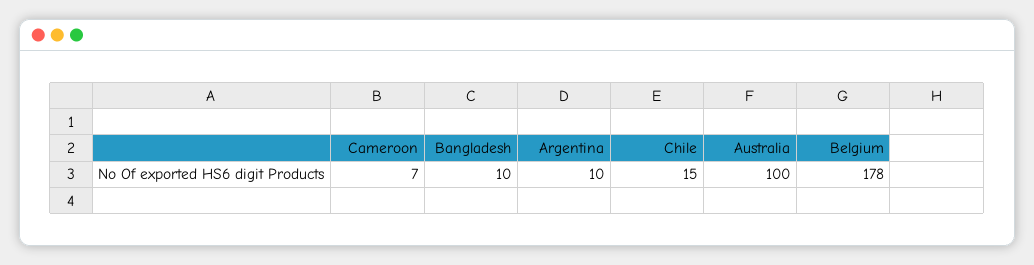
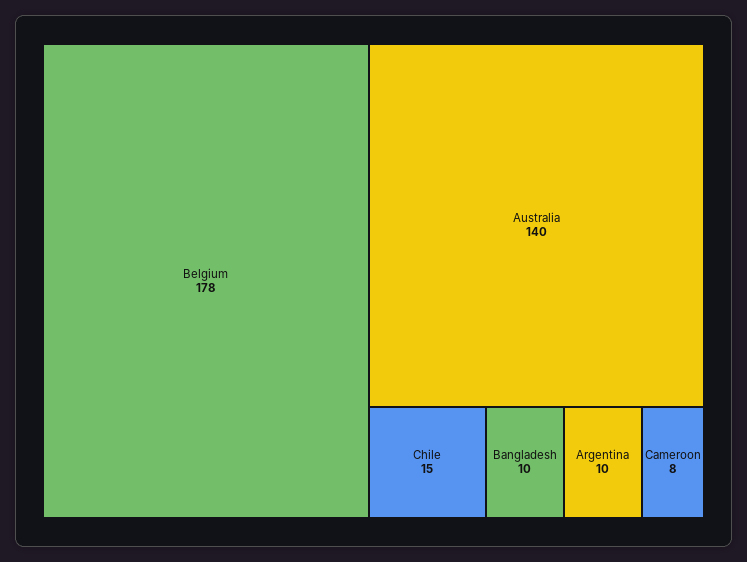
  {
-   "Cameroon": 7,
+   "Cameroon": 8,
    "Bangladesh": 10,
    "Argentina": 10,
    "Chile": 15,
-   "Australia": 100,
+   "Australia": 140,
    "Belgium": 178
  }

